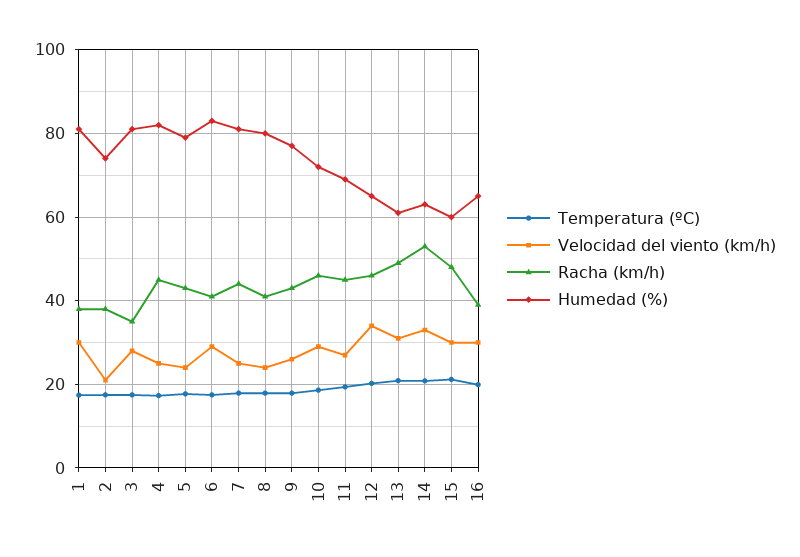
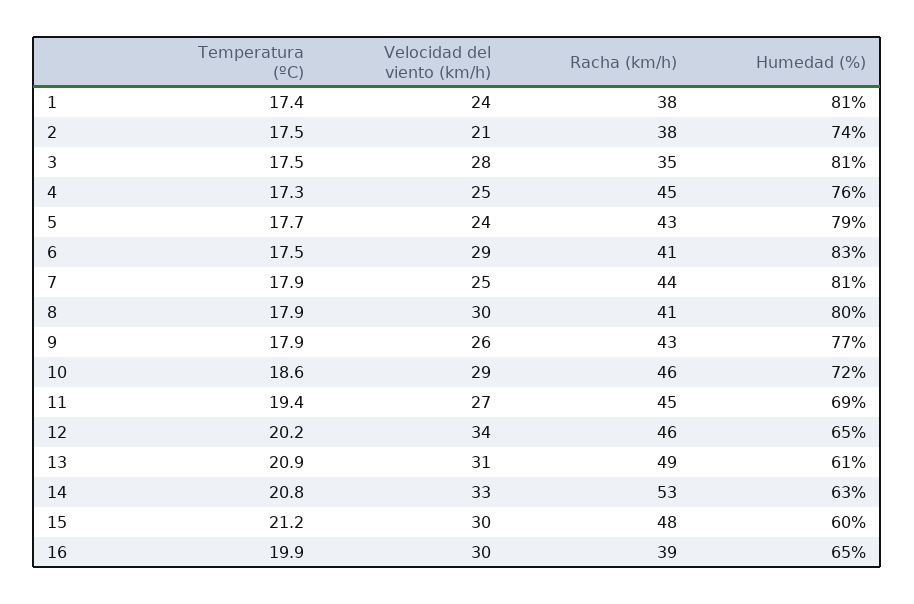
  {
    "Temperatura (ºC)": {
      "1": 17.4,
      "2": 17.5,
      "3": 17.5,
      "4": 17.3,
      "5": 17.7,
      "6": 17.5,
      "7": 17.9,
      "8": 17.9,
      "9": 17.9,
      "10": 18.6,
      "11": 19.4,
      "12": 20.2,
      "13": 20.9,
      "14": 20.8,
      "15": 21.2,
      "16": 19.9
    },
    "Velocidad del viento (km/h)": {
-     "1": 30,
+     "1": 24,
      "2": 21,
      "3": 28,
      "4": 25,
      "5": 24,
      "6": 29,
      "7": 25,
-     "8": 24,
+     "8": 30,
      "9": 26,
      "10": 29,
      "11": 27,
      "12": 34,
      "13": 31,
      "14": 33,
      "15": 30,
      "16": 30
    },
    "Racha (km/h)": {
      "1": 38,
      "2": 38,
      "3": 35,
      "4": 45,
      "5": 43,
      "6": 41,
      "7": 44,
      "8": 41,
      "9": 43,
      "10": 46,
      "11": 45,
      "12": 46,
      "13": 49,
      "14": 53,
      "15": 48,
      "16": 39
    },
    "Humedad (%)": {
      "1": 81,
      "2": 74,
      "3": 81,
-     "4": 82,
+     "4": 76,
      "5": 79,
      "6": 83,
      "7": 81,
      "8": 80,
      "9": 77,
      "10": 72,
      "11": 69,
      "12": 65,
      "13": 61,
      "14": 63,
      "15": 60,
      "16": 65
    }
  }

